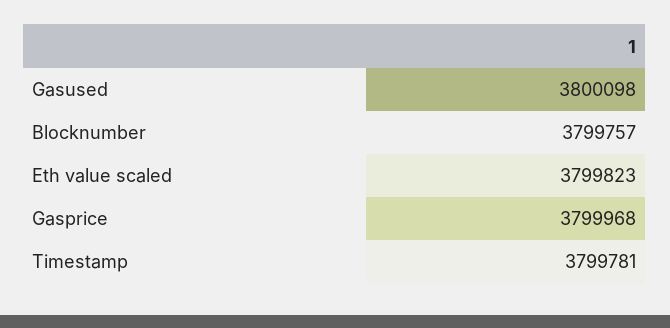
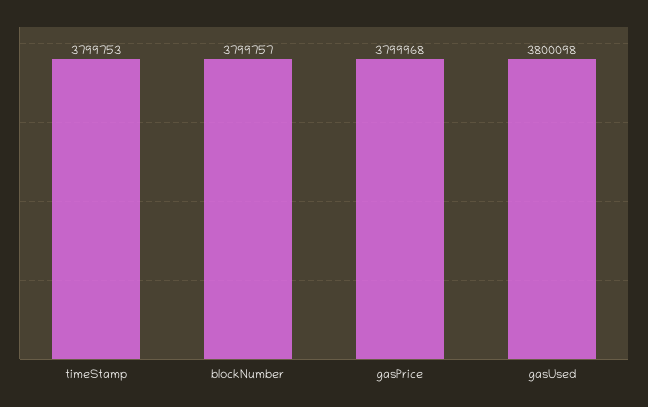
  {
    "Gasused": 3800098,
    "Blocknumber": 3799757,
-   "Eth value scaled": 3799823,
    "Gasprice": 3799968,
-   "Timestamp": 3799781
+   "Timestamp": 3799753
  }

